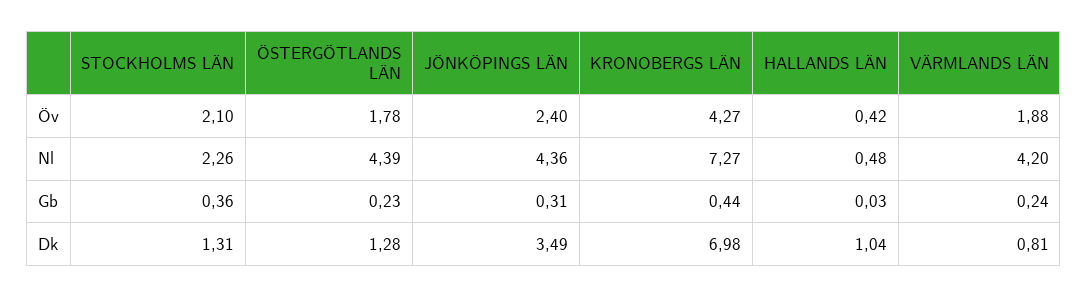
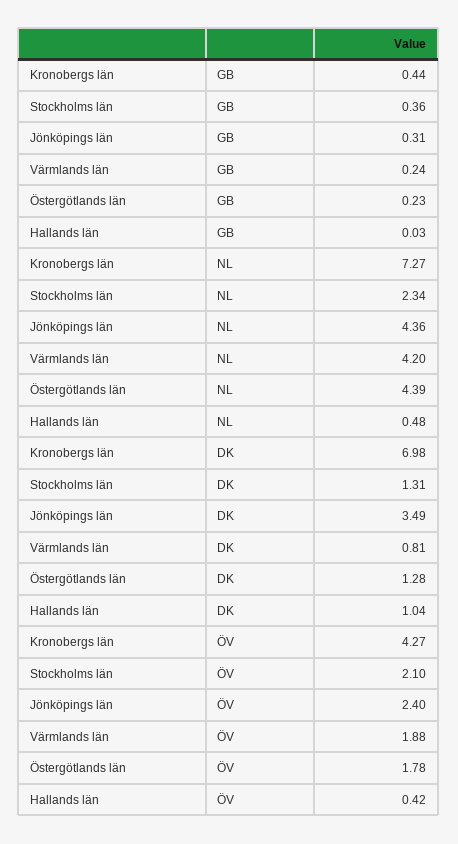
  {
    "STOCKHOLMS LÄN": {
      "Öv": 2.1,
-     "Nl": 2.26,
+     "Nl": 2.34,
      "Gb": 0.36,
      "Dk": 1.31
    },
    "ÖSTERGÖTLANDS LÄN": {
      "Öv": 1.78,
      "Nl": 4.39,
      "Gb": 0.23,
      "Dk": 1.28
    },
    "JÖNKÖPINGS LÄN": {
      "Öv": 2.4,
      "Nl": 4.36,
      "Gb": 0.31,
      "Dk": 3.49
    },
    "KRONOBERGS LÄN": {
      "Öv": 4.27,
      "Nl": 7.27,
      "Gb": 0.44,
      "Dk": 6.98
    },
    "HALLANDS LÄN": {
      "Öv": 0.42,
      "Nl": 0.48,
      "Gb": 0.03,
      "Dk": 1.04
    },
    "VÄRMLANDS LÄN": {
      "Öv": 1.88,
      "Nl": 4.2,
      "Gb": 0.24,
      "Dk": 0.81
    }
  }

